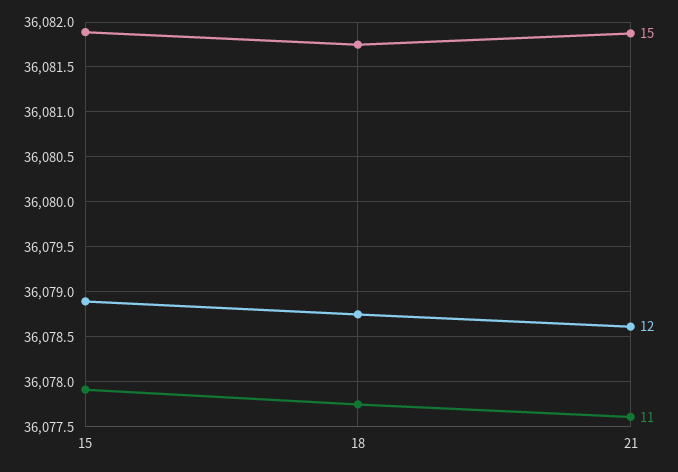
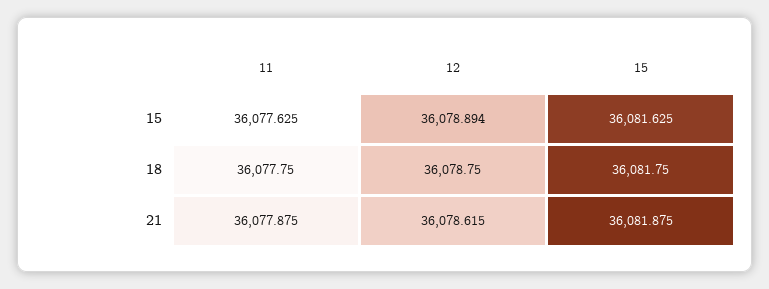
  {
    "15": {
-     "15": 36081.9,
+     "15": 36081.625,
      "18": 36081.75,
      "21": 36081.875
    },
    "12": {
      "15": 36078.894,
      "18": 36078.75,
      "21": 36078.615
    },
    "11": {
-     "15": 36077.9,
+     "15": 36077.625,
      "18": 36077.75,
-     "21": 36077.6
+     "21": 36077.875
    }
  }

